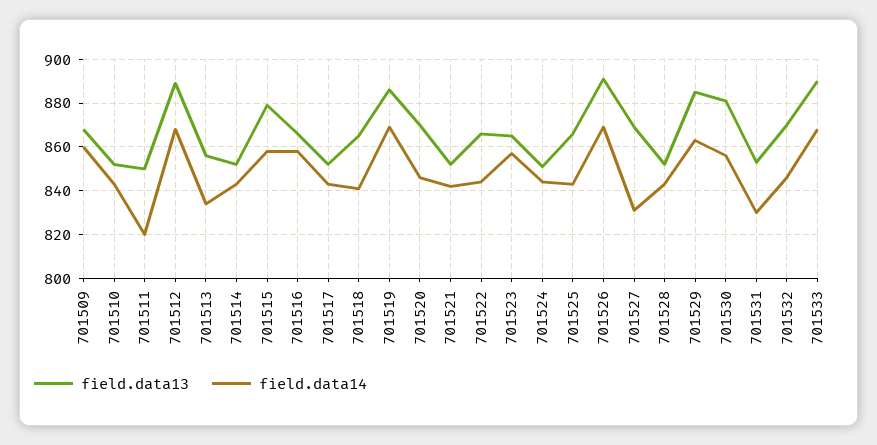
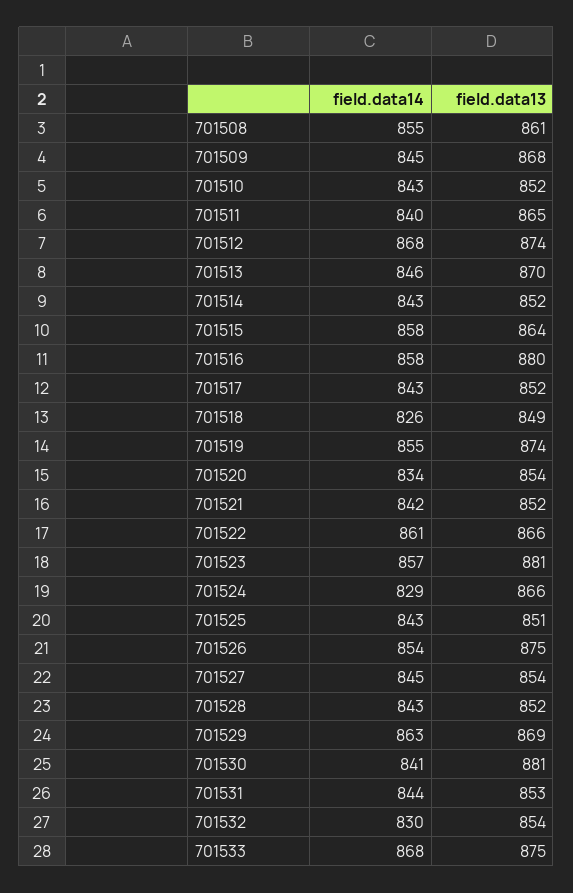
  {
    "field.data13": {
      "701509": 868,
      "701510": 852,
-     "701511": 850,
+     "701511": 865,
-     "701512": 890,
+     "701512": 874,
-     "701513": 855,
+     "701513": 870,
      "701514": 852,
-     "701515": 880,
+     "701515": 864,
-     "701516": 865,
+     "701516": 880,
      "701517": 852,
-     "701518": 865,
+     "701518": 849,
-     "701519": 885,
+     "701519": 874,
-     "701520": 870,
+     "701520": 854,
      "701521": 852,
      "701522": 866,
-     "701523": 865,
+     "701523": 881,
-     "701524": 850,
+     "701524": 866,
-     "701525": 865,
+     "701525": 851,
-     "701526": 890,
+     "701526": 875,
-     "701527": 870,
+     "701527": 854,
      "701528": 852,
-     "701529": 885,
+     "701529": 869,
      "701530": 881,
      "701531": 853,
-     "701532": 870,
+     "701532": 854,
-     "701533": 890
+     "701533": 875,
+     "701508": 861
    },
    "field.data14": {
-     "701509": 860,
+     "701509": 845,
      "701510": 843,
-     "701511": 820,
+     "701511": 840,
      "701512": 868,
-     "701513": 835,
+     "701513": 846,
      "701514": 843,
      "701515": 858,
      "701516": 858,
      "701517": 843,
-     "701518": 840,
+     "701518": 826,
-     "701519": 870,
+     "701519": 855,
-     "701520": 845,
+     "701520": 834,
      "701521": 842,
-     "701522": 845,
+     "701522": 861,
      "701523": 857,
-     "701524": 845,
+     "701524": 829,
      "701525": 843,
-     "701526": 870,
+     "701526": 854,
-     "701527": 830,
+     "701527": 845,
      "701528": 843,
      "701529": 863,
-     "701530": 855,
+     "701530": 841,
-     "701531": 830,
+     "701531": 844,
-     "701532": 845,
+     "701532": 830,
-     "701533": 868
+     "701533": 868,
+     "701508": 855
    }
  }

